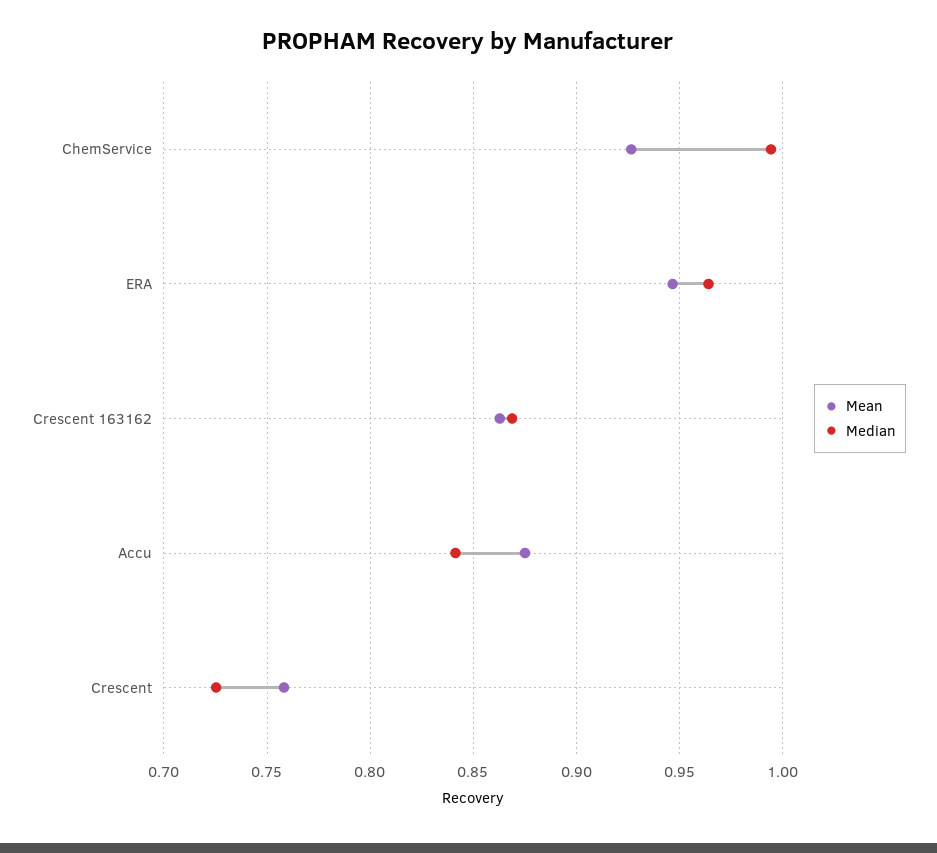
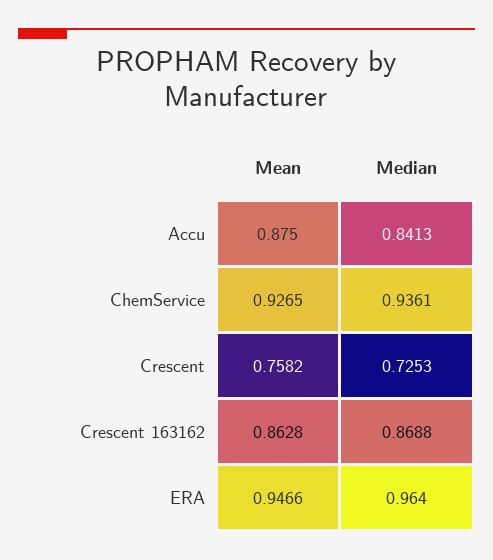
  {
    "Mean": {
      "ChemService": 0.9265,
      "ERA": 0.9466,
      "Crescent 163162": 0.8628,
      "Accu": 0.875,
      "Crescent": 0.7582
    },
    "Median": {
-     "ChemService": 0.995,
+     "ChemService": 0.9361,
      "ERA": 0.964,
      "Crescent 163162": 0.8688,
      "Accu": 0.8413,
      "Crescent": 0.7253
    }
  }

